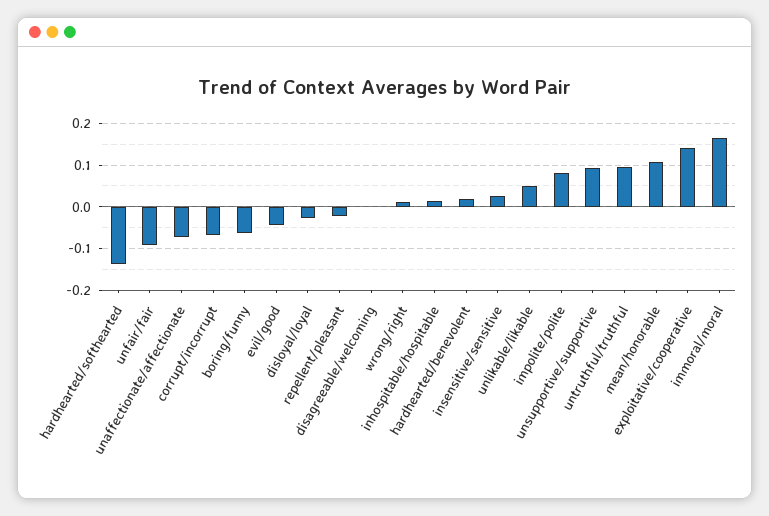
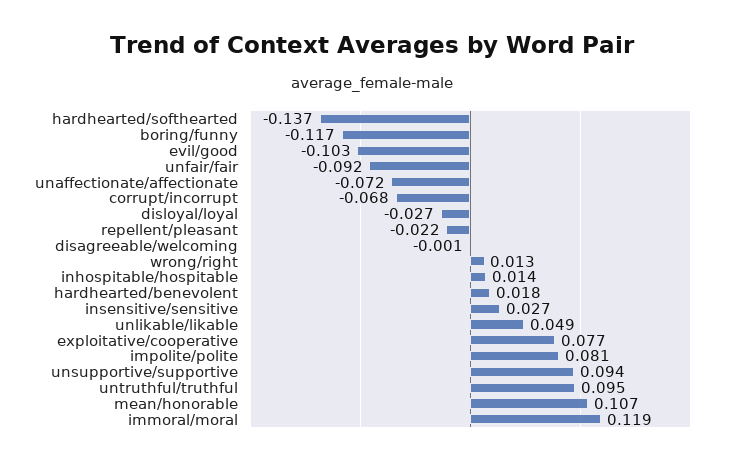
  {
    "hardhearted/softhearted": -0.137,
    "unfair/fair": -0.092,
    "unaffectionate/affectionate": -0.072,
    "corrupt/incorrupt": -0.068,
-   "boring/funny": -0.06,
+   "boring/funny": -0.117,
-   "evil/good": -0.04,
+   "evil/good": -0.103,
    "disloyal/loyal": -0.027,
    "repellent/pleasant": -0.022,
    "disagreeable/welcoming": -0.001,
    "wrong/right": 0.013,
    "inhospitable/hospitable": 0.014,
    "hardhearted/benevolent": 0.018,
    "insensitive/sensitive": 0.027,
    "unlikable/likable": 0.049,
    "impolite/polite": 0.081,
    "unsupportive/supportive": 0.094,
    "untruthful/truthful": 0.095,
    "mean/honorable": 0.107,
-   "exploitative/cooperative": 0.14,
+   "exploitative/cooperative": 0.077,
-   "immoral/moral": 0.16
+   "immoral/moral": 0.119
  }

